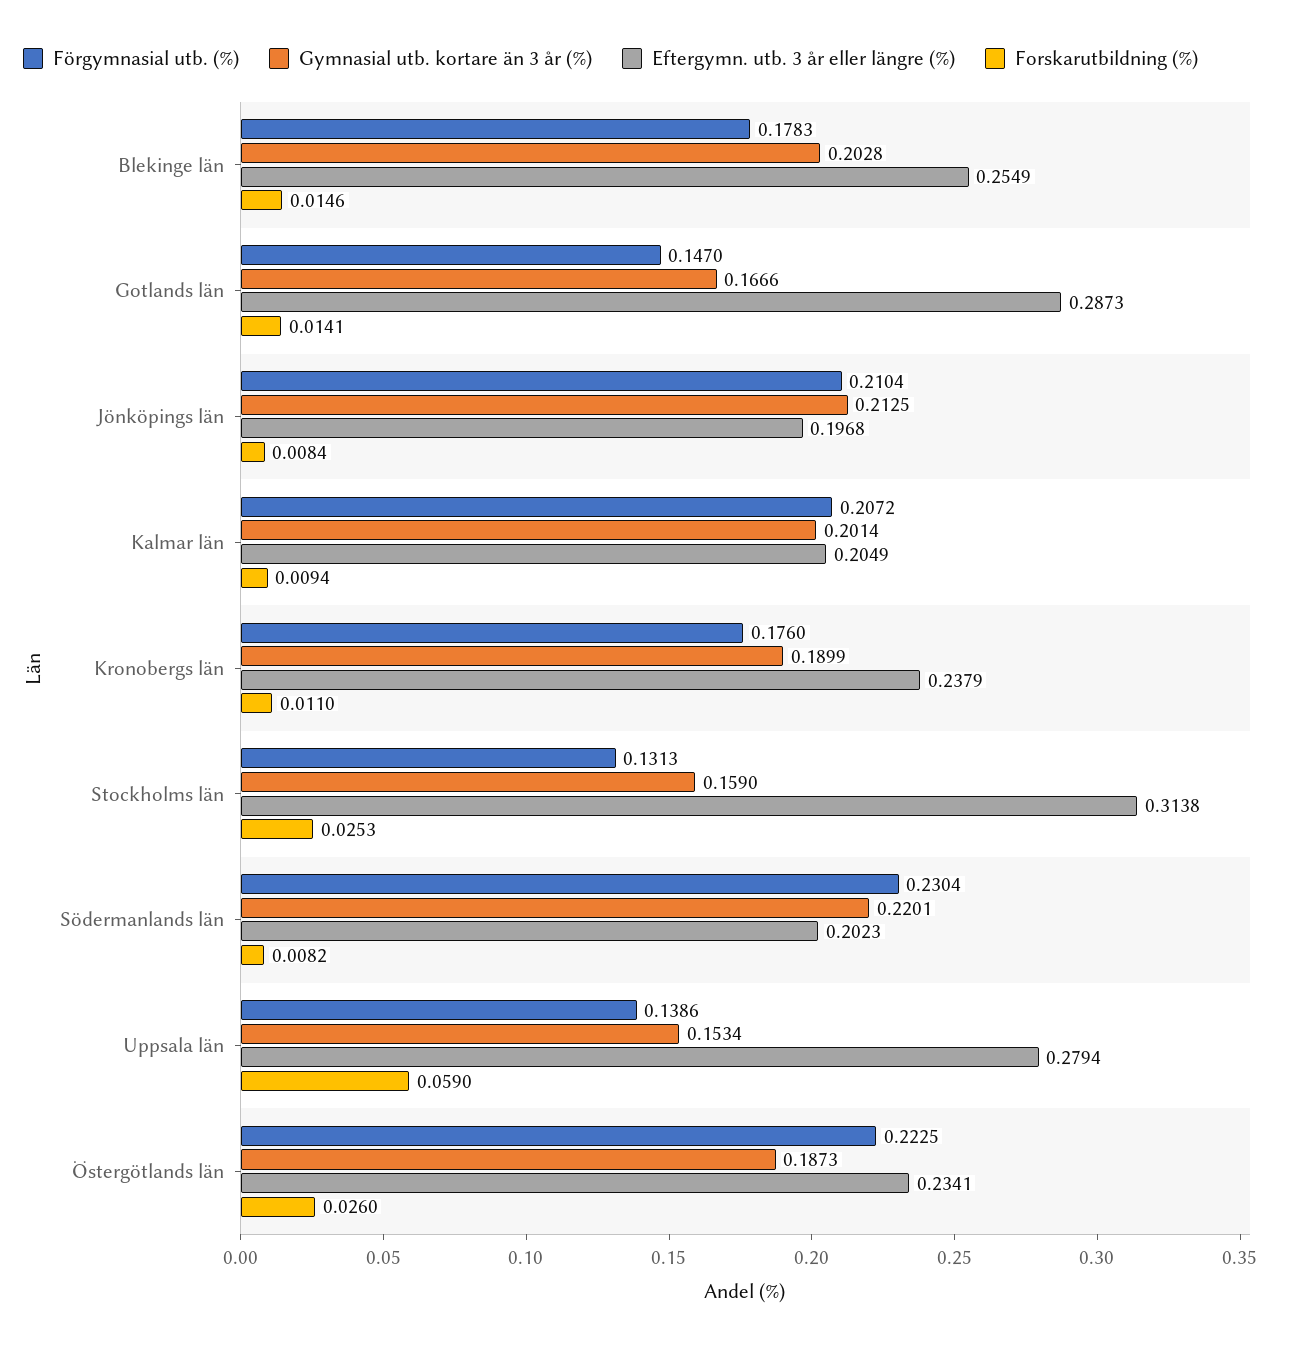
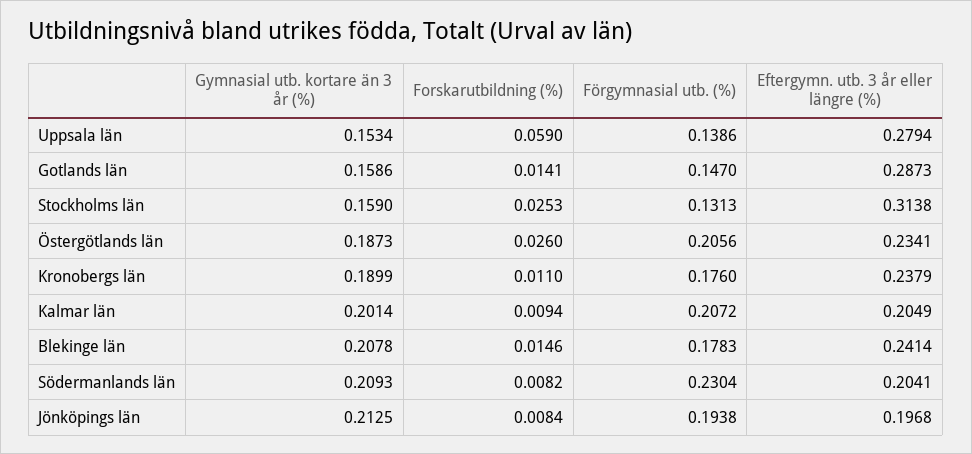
  {
    "Förgymnasial utb. (%)": {
      "Blekinge län": 0.1783,
      "Gotlands län": 0.147,
-     "Jönköpings län": 0.2104,
+     "Jönköpings län": 0.1938,
      "Kalmar län": 0.2072,
      "Kronobergs län": 0.176,
      "Stockholms län": 0.1313,
      "Södermanlands län": 0.2304,
      "Uppsala län": 0.1386,
-     "Östergötlands län": 0.2225
+     "Östergötlands län": 0.2056
    },
    "Gymnasial utb. kortare än 3 år (%)": {
-     "Blekinge län": 0.2028,
+     "Blekinge län": 0.2078,
-     "Gotlands län": 0.1666,
+     "Gotlands län": 0.1586,
      "Jönköpings län": 0.2125,
      "Kalmar län": 0.2014,
      "Kronobergs län": 0.1899,
      "Stockholms län": 0.159,
-     "Södermanlands län": 0.2201,
+     "Södermanlands län": 0.2093,
      "Uppsala län": 0.1534,
      "Östergötlands län": 0.1873
    },
    "Eftergymn. utb. 3 år eller längre (%)": {
-     "Blekinge län": 0.2549,
+     "Blekinge län": 0.2414,
      "Gotlands län": 0.2873,
      "Jönköpings län": 0.1968,
      "Kalmar län": 0.2049,
      "Kronobergs län": 0.2379,
      "Stockholms län": 0.3138,
-     "Södermanlands län": 0.2023,
+     "Södermanlands län": 0.2041,
      "Uppsala län": 0.2794,
      "Östergötlands län": 0.2341
    },
    "Forskarutbildning (%)": {
      "Blekinge län": 0.0146,
      "Gotlands län": 0.0141,
      "Jönköpings län": 0.0084,
      "Kalmar län": 0.0094,
      "Kronobergs län": 0.011,
      "Stockholms län": 0.0253,
      "Södermanlands län": 0.0082,
      "Uppsala län": 0.059,
      "Östergötlands län": 0.026
    }
  }

